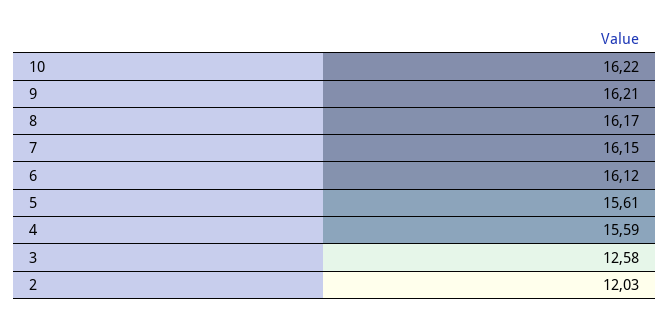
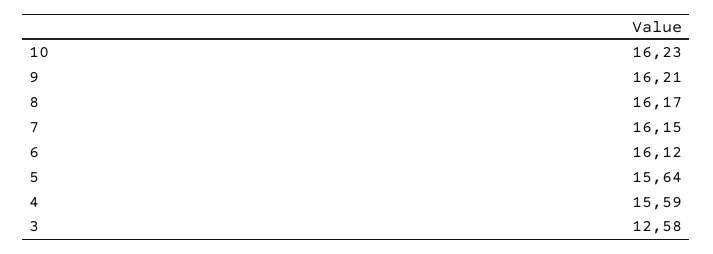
  {
-   "10": 16.22,
+   "10": 16.23,
    "9": 16.21,
    "8": 16.17,
    "7": 16.15,
    "6": 16.12,
-   "5": 15.61,
+   "5": 15.64,
    "4": 15.59,
-   "3": 12.58,
+   "3": 12.58
-   "2": 12.03
  }

